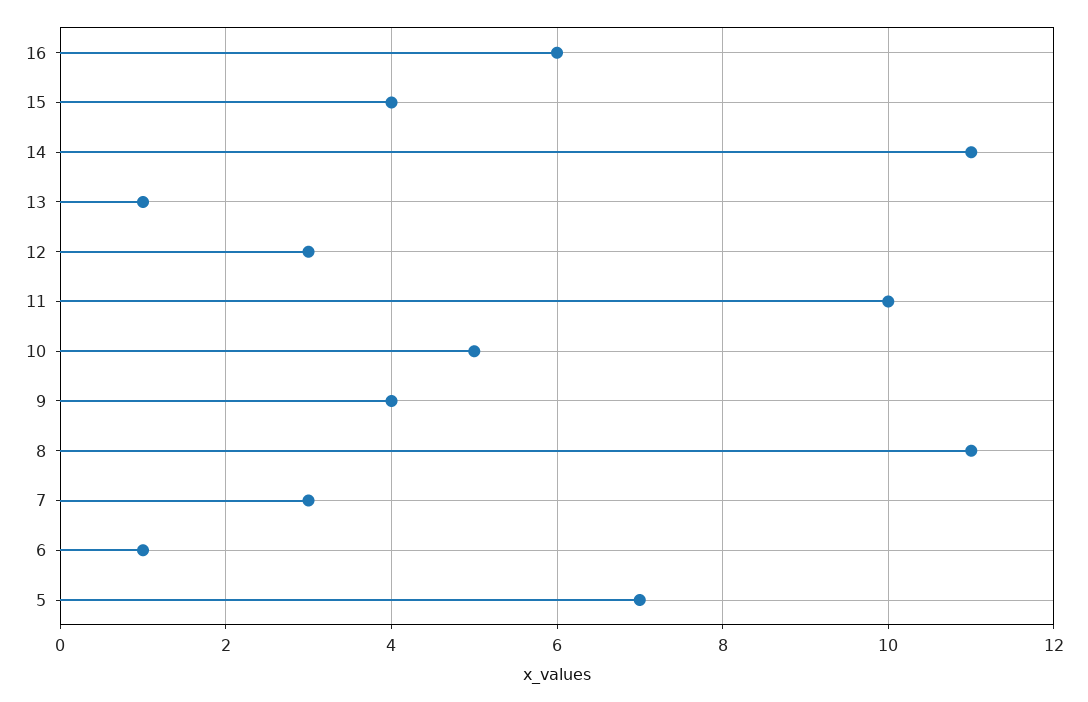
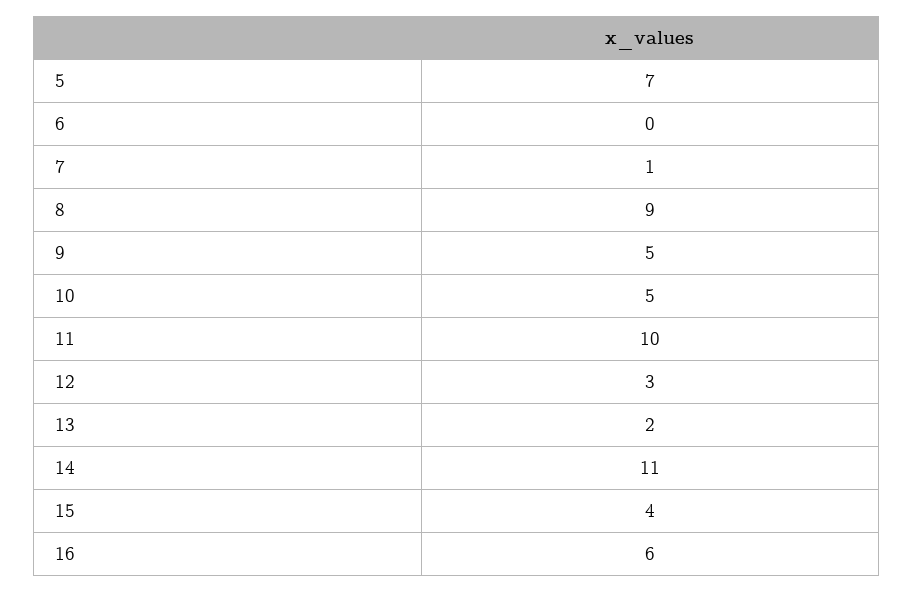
  {
    "16": 6,
    "15": 4,
    "14": 11,
-   "13": 1,
+   "13": 2,
    "12": 3,
    "11": 10,
    "10": 5,
-   "9": 4,
+   "9": 5,
-   "8": 11,
+   "8": 9,
-   "7": 3,
+   "7": 1,
-   "6": 1,
+   "6": 0,
    "5": 7
  }

